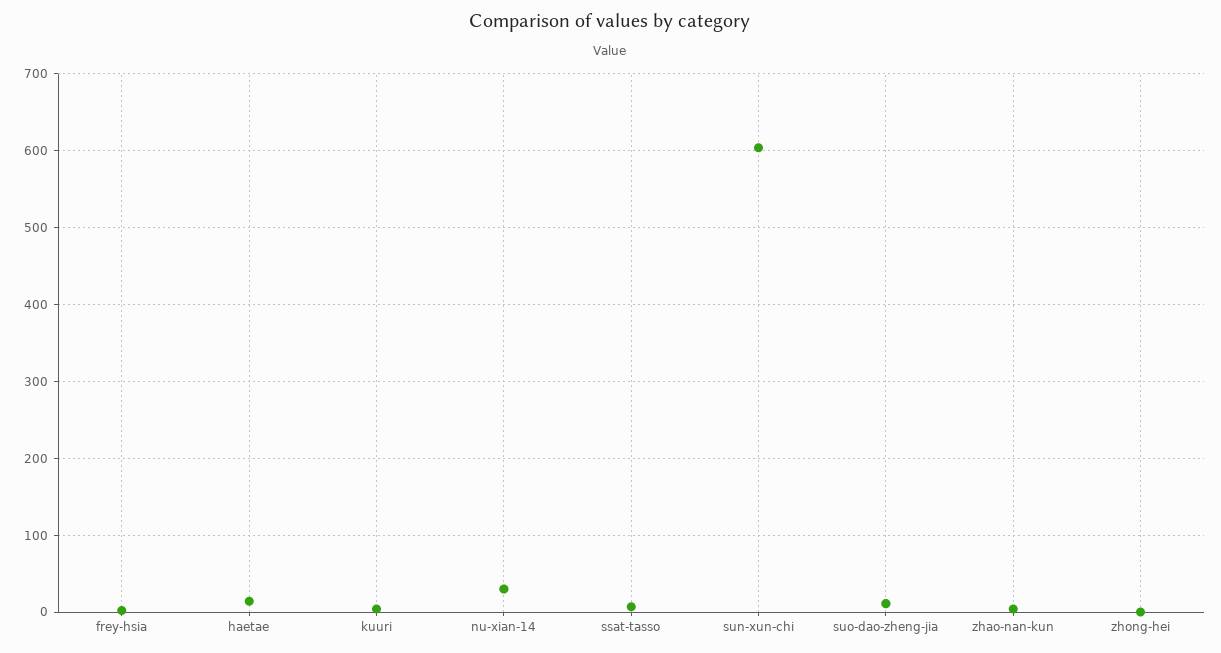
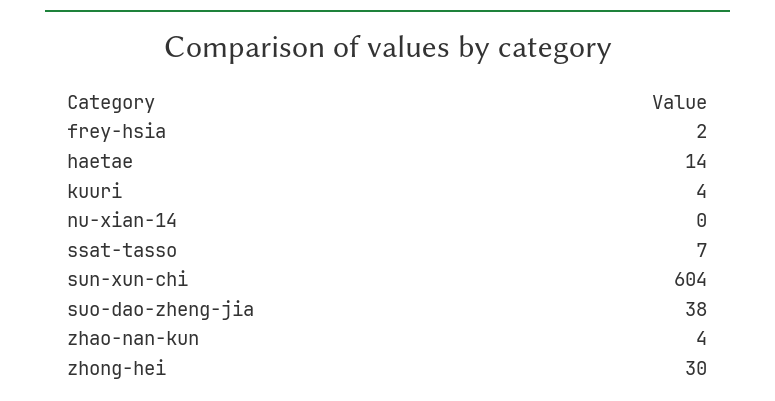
  {
    "frey-hsia": 2,
    "haetae": 14,
    "kuuri": 4,
-   "nu-xian-14": 30,
+   "nu-xian-14": 0,
    "ssat-tasso": 7,
    "sun-xun-chi": 604,
-   "suo-dao-zheng-jia": 10,
+   "suo-dao-zheng-jia": 38,
    "zhao-nan-kun": 4,
-   "zhong-hei": 0
+   "zhong-hei": 30
  }

